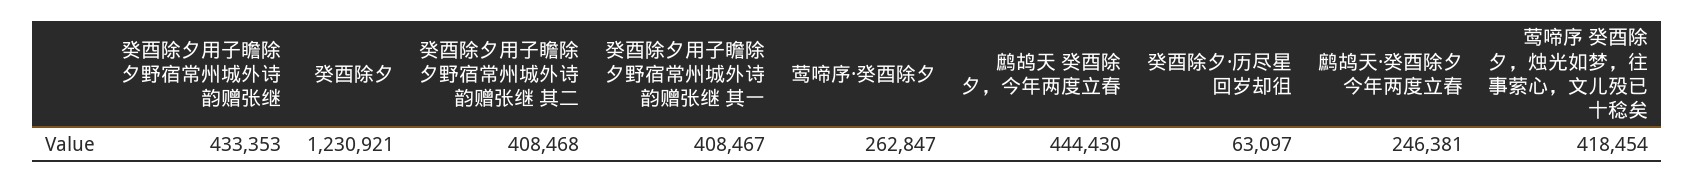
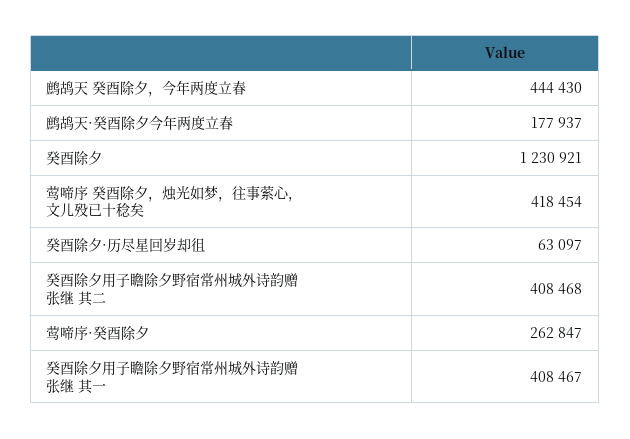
  {
-   "癸酉除夕用子瞻除夕野宿常州城外诗韵赠张继": 433353,
    "癸酉除夕": 1230921,
    "癸酉除夕用子瞻除夕野宿常州城外诗韵赠张继 其二": 408468,
    "癸酉除夕用子瞻除夕野宿常州城外诗韵赠张继 其一": 408467,
    "莺啼序·癸酉除夕": 262847,
    "鹧鸪天 癸酉除夕，今年两度立春": 444430,
    "癸酉除夕·历尽星回岁却徂": 63097,
-   "鹧鸪天·癸酉除夕今年两度立春": 246381,
+   "鹧鸪天·癸酉除夕今年两度立春": 177937,
    "莺啼序 癸酉除夕，烛光如梦，往事萦心，文儿殁已十稔矣": 418454
  }

